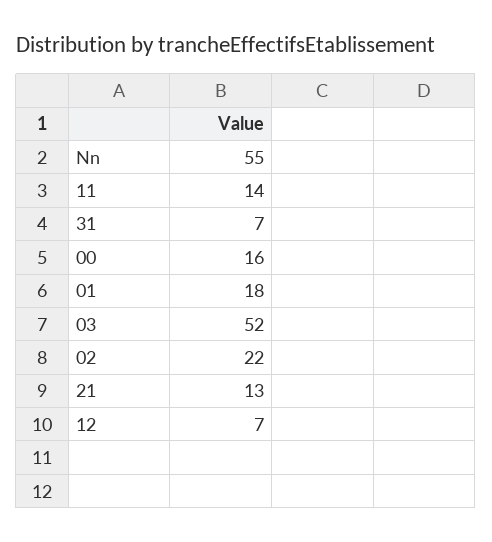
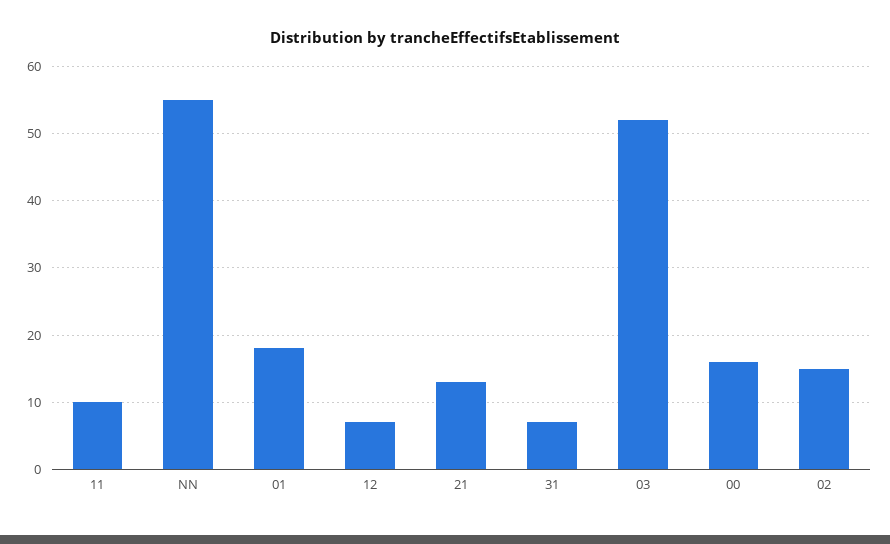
  {
    "Nn": 55,
-   "11": 14,
+   "11": 10,
    "31": 7,
    "00": 16,
    "01": 18,
    "03": 52,
-   "02": 22,
+   "02": 15,
    "21": 13,
    "12": 7
  }

